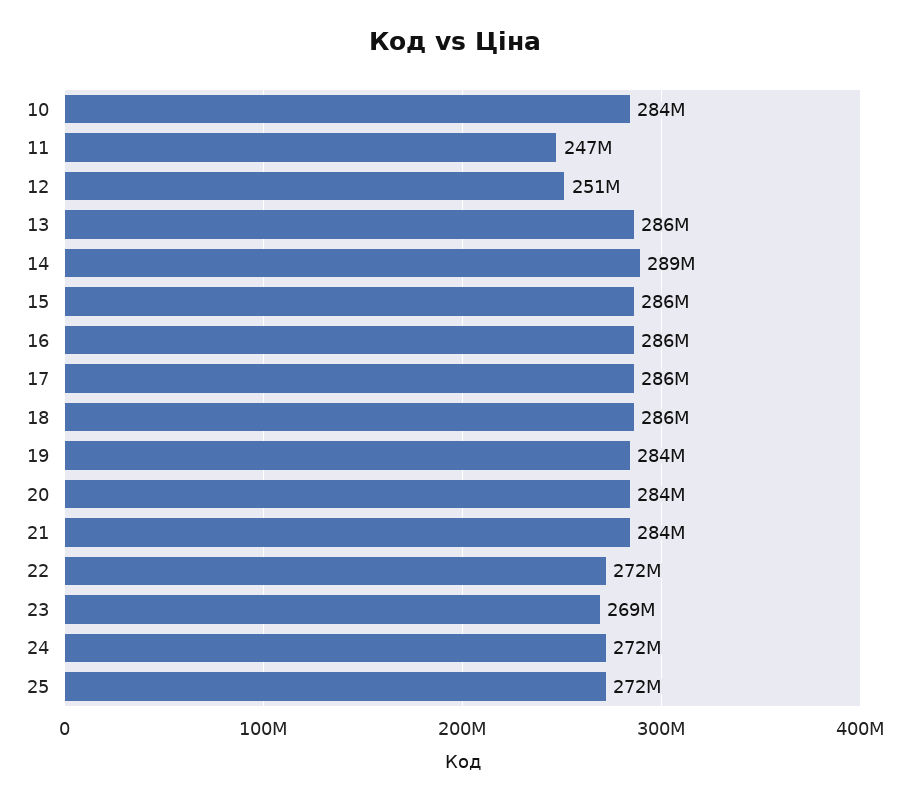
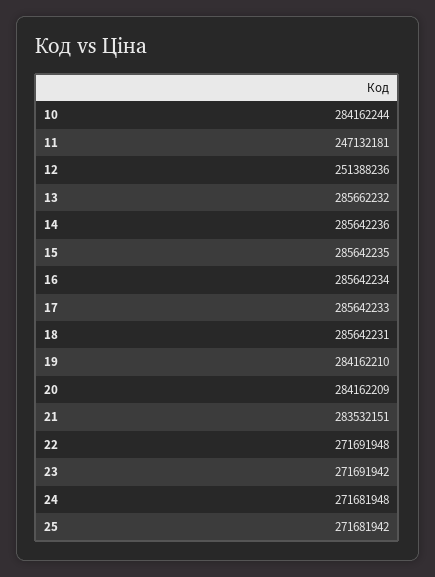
  {
    "10": 284162244,
    "11": 247132181,
    "12": 251388236,
    "13": 285662232,
-   "14": 289000000,
+   "14": 285642236,
    "15": 285642235,
    "16": 285642234,
    "17": 285642233,
    "18": 285642231,
    "19": 284162210,
    "20": 284162209,
    "21": 283532151,
    "22": 271691948,
-   "23": 269000000,
+   "23": 271691942,
    "24": 271681948,
    "25": 271681942
  }

